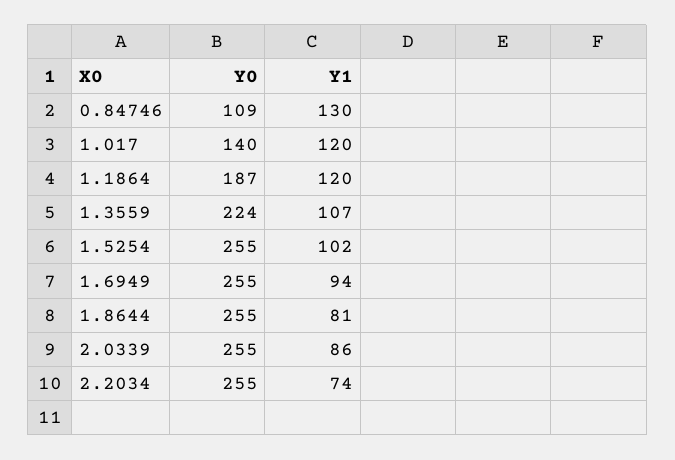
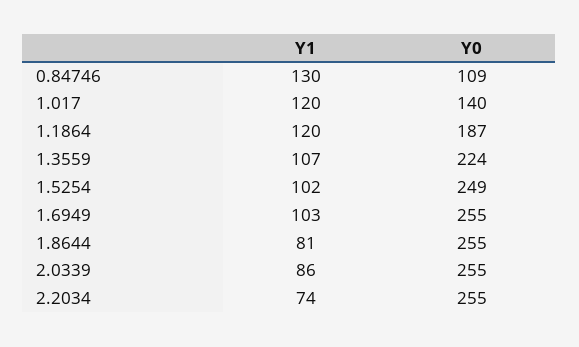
  {
    "Y0": {
      "0.84746": 109,
      "1.017": 140,
      "1.1864": 187,
      "1.3559": 224,
-     "1.5254": 255,
+     "1.5254": 249,
      "1.6949": 255,
      "1.8644": 255,
      "2.0339": 255,
      "2.2034": 255
    },
    "Y1": {
      "0.84746": 130,
      "1.017": 120,
      "1.1864": 120,
      "1.3559": 107,
      "1.5254": 102,
-     "1.6949": 94,
+     "1.6949": 103,
      "1.8644": 81,
      "2.0339": 86,
      "2.2034": 74
    }
  }

